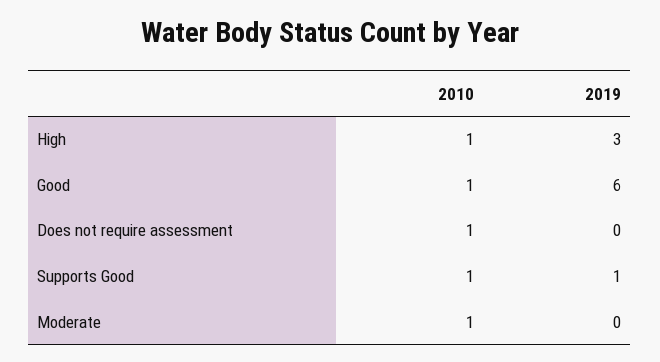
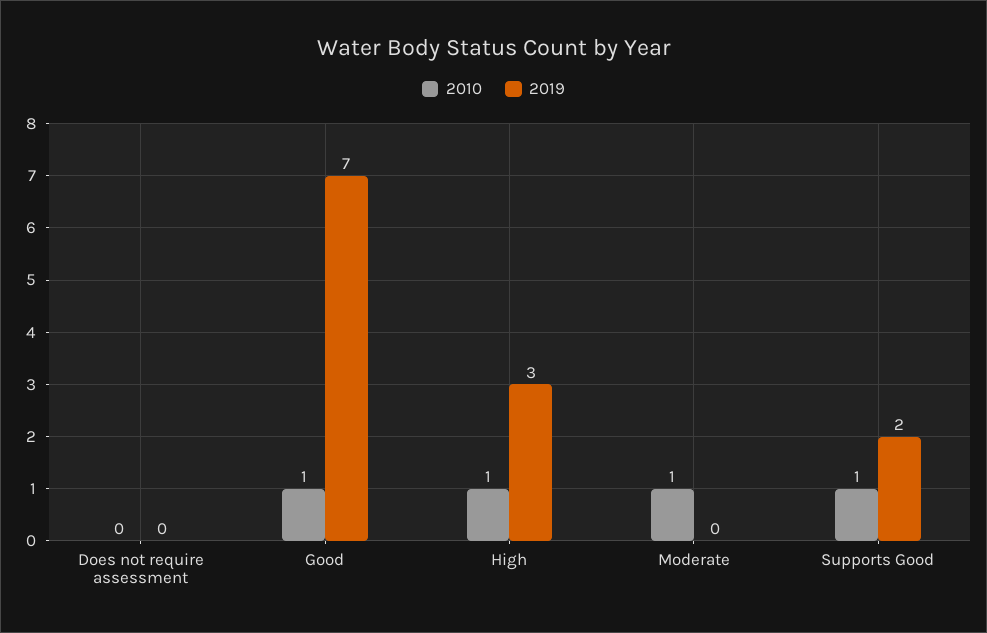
  {
    "2010": {
      "High": 1,
      "Good": 1,
-     "Does not require assessment": 1,
+     "Does not require assessment": 0,
      "Supports Good": 1,
      "Moderate": 1
    },
    "2019": {
      "High": 3,
-     "Good": 6,
+     "Good": 7,
      "Does not require assessment": 0,
-     "Supports Good": 1,
+     "Supports Good": 2,
      "Moderate": 0
    }
  }

